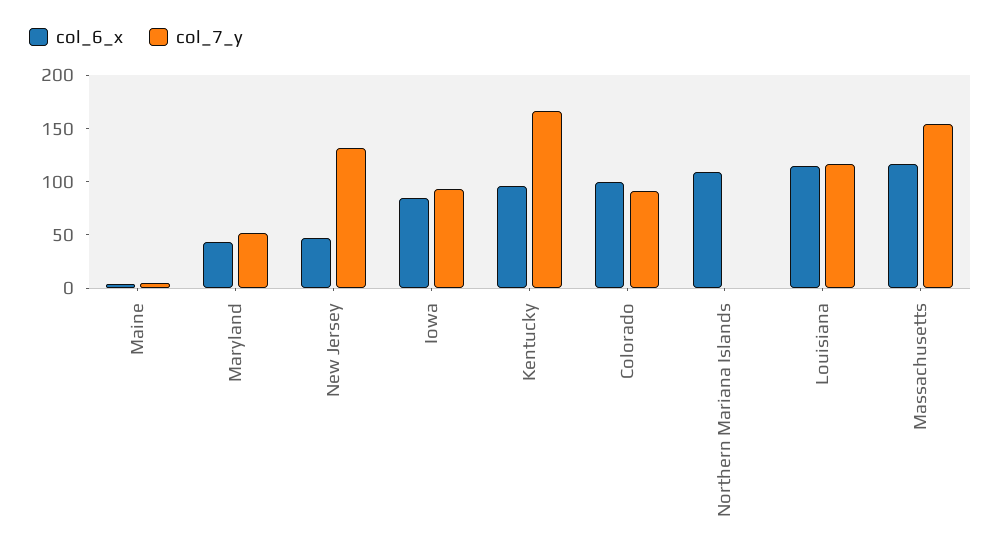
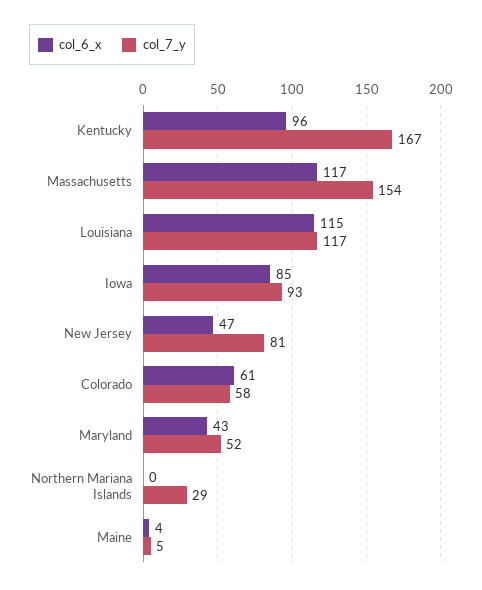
  {
    "col_6_x": {
      "Maine": 4,
      "Maryland": 43,
      "New Jersey": 47,
      "Iowa": 85,
      "Kentucky": 96,
-     "Colorado": 100,
+     "Colorado": 61,
-     "Northern Mariana Islands": 110,
+     "Northern Mariana Islands": 0,
      "Louisiana": 115,
      "Massachusetts": 117
    },
    "col_7_y": {
      "Maine": 5,
      "Maryland": 52,
-     "New Jersey": 130,
+     "New Jersey": 81,
      "Iowa": 93,
      "Kentucky": 167,
-     "Colorado": 90,
+     "Colorado": 58,
-     "Northern Mariana Islands": 0,
+     "Northern Mariana Islands": 29,
      "Louisiana": 117,
      "Massachusetts": 154
    }
  }

